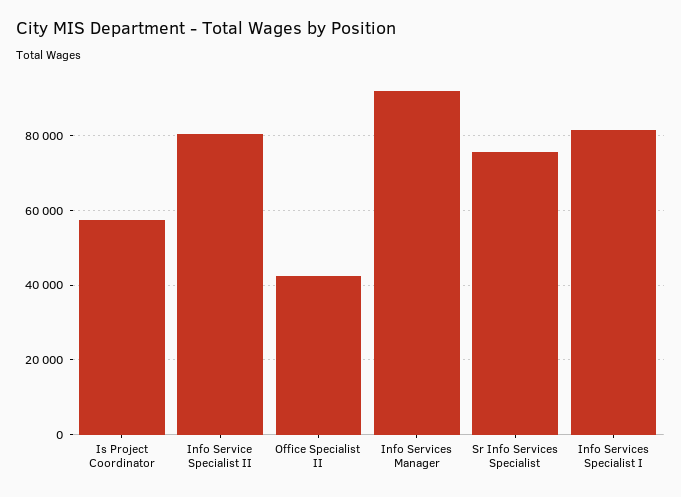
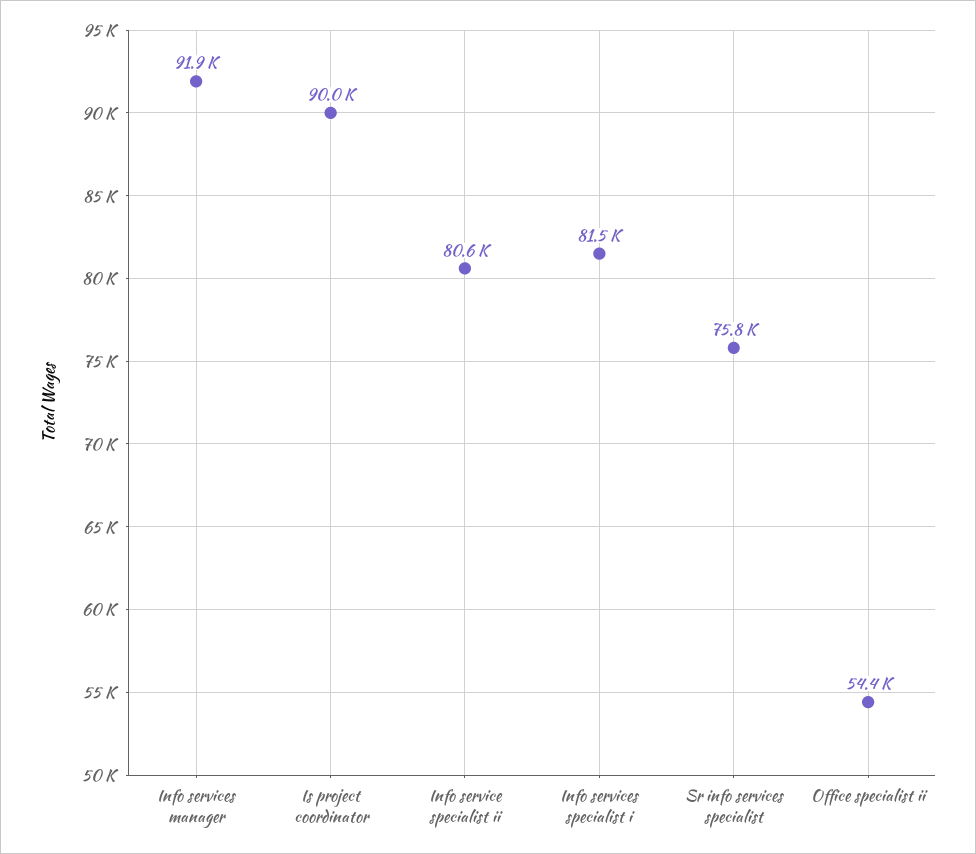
  {
-   "Is Project Coordinator": 58000,
+   "Is Project Coordinator": 90000,
    "Info Service Specialist II": 80600,
-   "Office Specialist II": 42000,
+   "Office Specialist II": 54400,
    "Info Services Manager": 91900,
    "Sr Info Services Specialist": 75800,
    "Info Services Specialist I": 81500
  }

